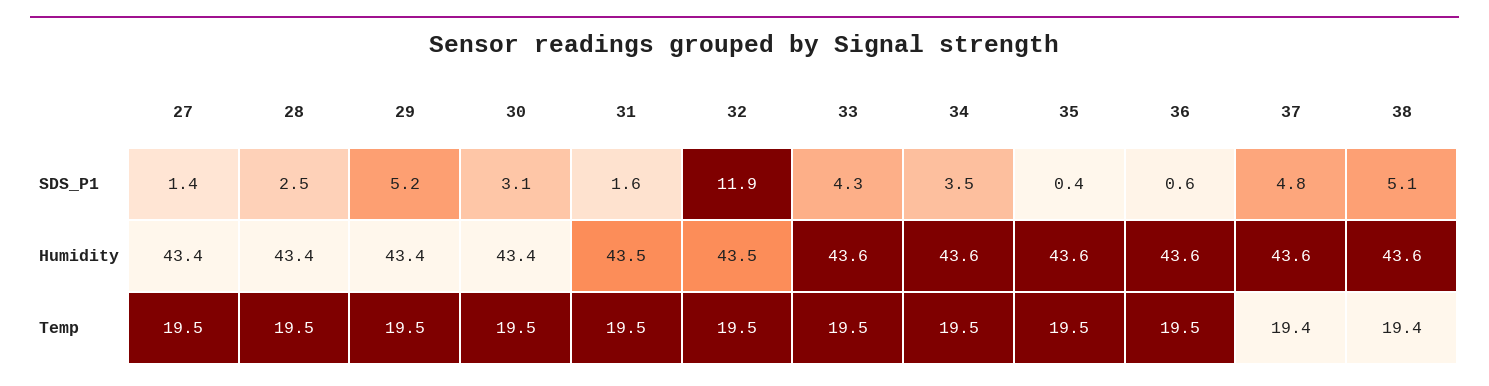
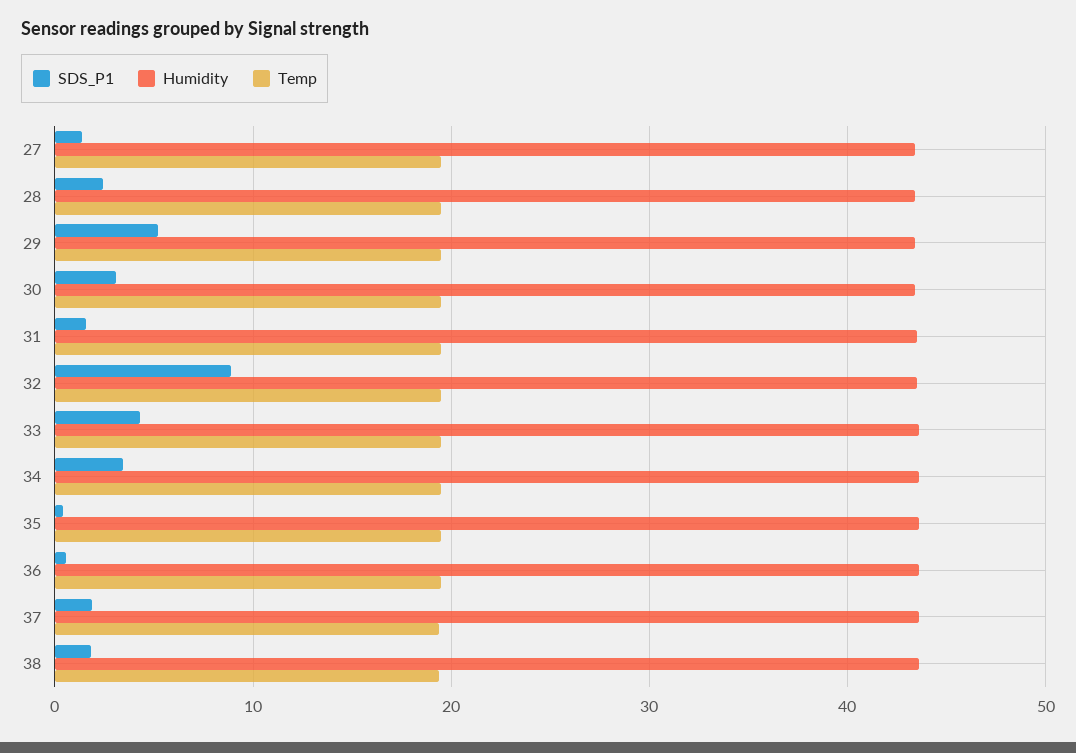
  {
    "SDS_P1": {
      "27": 1.4,
      "28": 2.5,
      "29": 5.2,
      "30": 3.1,
      "31": 1.6,
-     "32": 11.9,
+     "32": 9,
      "33": 4.3,
      "34": 3.5,
      "35": 0.4,
      "36": 0.6,
-     "37": 4.8,
+     "37": 2,
-     "38": 5.1
+     "38": 2
    },
    "Humidity": {
      "27": 43.4,
      "28": 43.4,
      "29": 43.4,
      "30": 43.4,
      "31": 43.5,
      "32": 43.5,
      "33": 43.6,
      "34": 43.6,
      "35": 43.6,
      "36": 43.6,
      "37": 43.6,
      "38": 43.6
    },
    "Temp": {
      "27": 19.5,
      "28": 19.5,
      "29": 19.5,
      "30": 19.5,
      "31": 19.5,
      "32": 19.5,
      "33": 19.5,
      "34": 19.5,
      "35": 19.5,
      "36": 19.5,
      "37": 19.4,
      "38": 19.4
    }
  }

